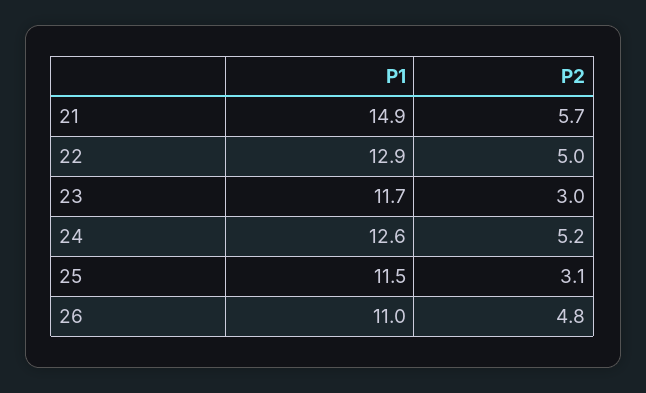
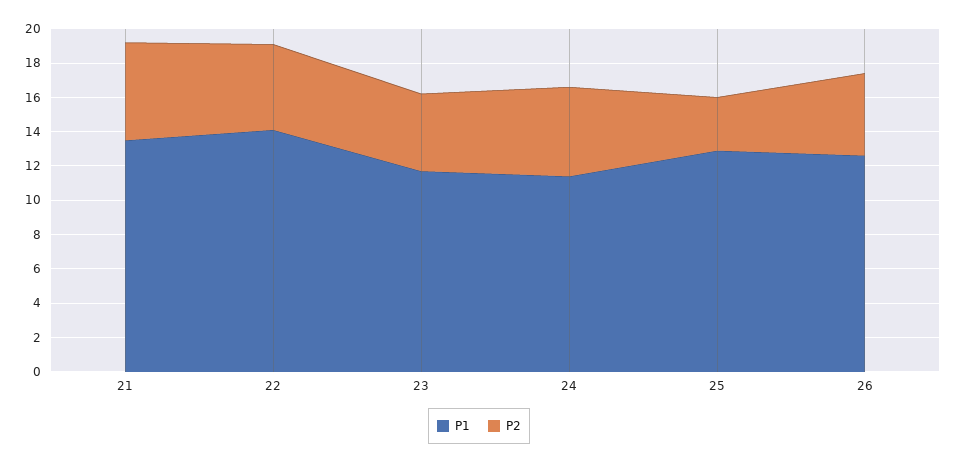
  {
    "P1": {
-     "21": 14.9,
+     "21": 13.5,
-     "22": 12.9,
+     "22": 14,
      "23": 11.7,
-     "24": 12.6,
+     "24": 11.5,
-     "25": 11.5,
+     "25": 13,
-     "26": 11
+     "26": 12.5
    },
    "P2": {
      "21": 5.7,
      "22": 5,
-     "23": 3,
+     "23": 4.5,
      "24": 5.2,
      "25": 3.1,
      "26": 4.8
    }
  }

